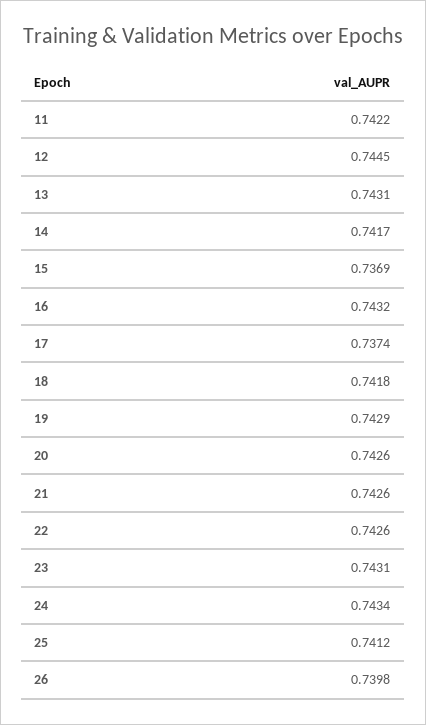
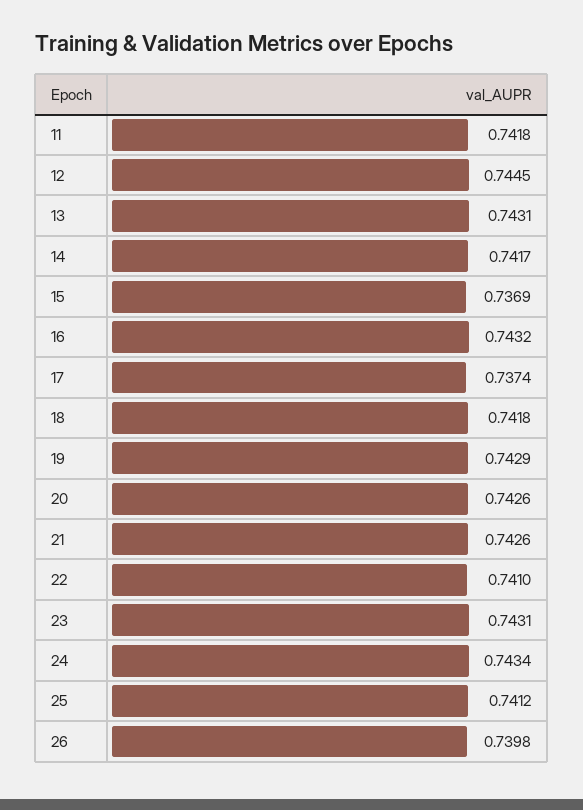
  {
-   "11": 0.7422,
+   "11": 0.7418,
    "12": 0.7445,
    "13": 0.7431,
    "14": 0.7417,
    "15": 0.7369,
    "16": 0.7432,
    "17": 0.7374,
    "18": 0.7418,
    "19": 0.7429,
    "20": 0.7426,
    "21": 0.7426,
-   "22": 0.7426,
+   "22": 0.741,
    "23": 0.7431,
    "24": 0.7434,
    "25": 0.7412,
    "26": 0.7398
  }

